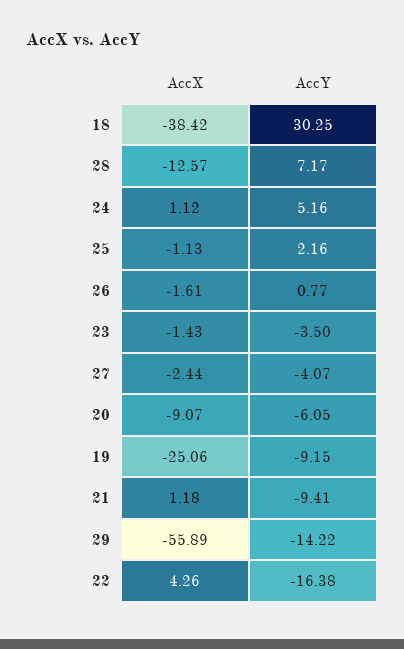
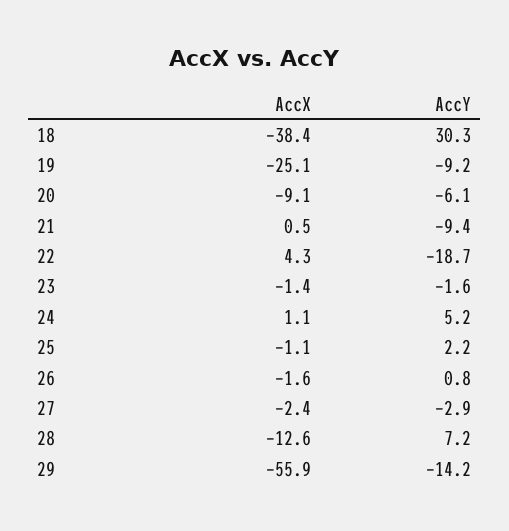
  {
    "AccX": {
      "18": -38.42,
      "28": -12.57,
      "24": 1.12,
      "25": -1.13,
      "26": -1.61,
      "23": -1.43,
      "27": -2.44,
      "20": -9.07,
      "19": -25.06,
-     "21": 1.18,
+     "21": 0.5,
      "29": -55.89,
      "22": 4.26
    },
    "AccY": {
      "18": 30.25,
      "28": 7.17,
      "24": 5.16,
      "25": 2.16,
      "26": 0.77,
-     "23": -3.5,
+     "23": -1.6,
-     "27": -4.07,
+     "27": -2.9,
      "20": -6.05,
      "19": -9.15,
      "21": -9.41,
      "29": -14.22,
-     "22": -16.38
+     "22": -18.7
    }
  }

